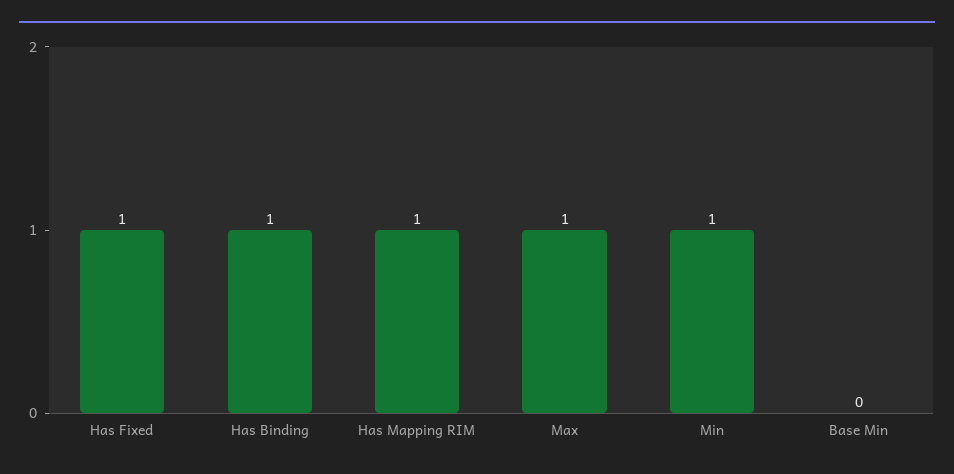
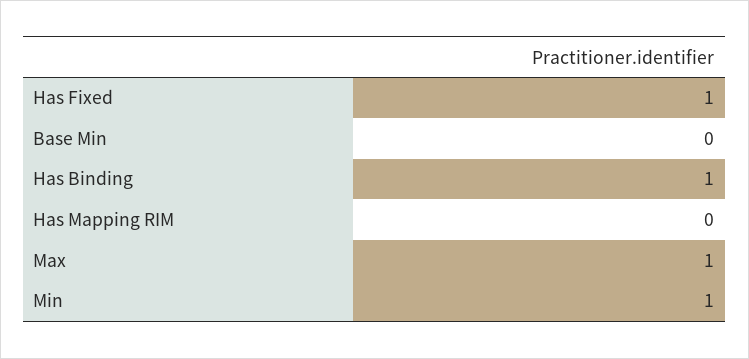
  {
    "Has Fixed": 1,
    "Has Binding": 1,
-   "Has Mapping RIM": 1,
+   "Has Mapping RIM": 0,
    "Max": 1,
    "Min": 1,
    "Base Min": 0
  }

